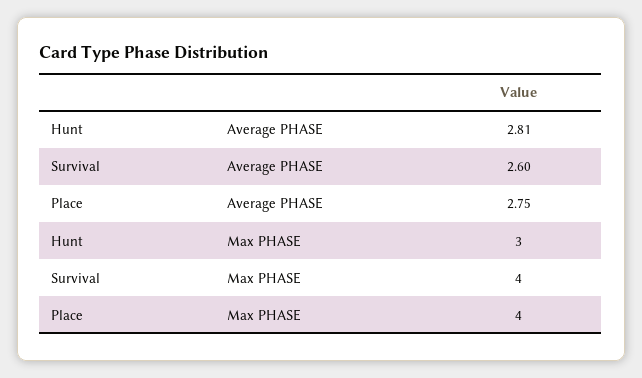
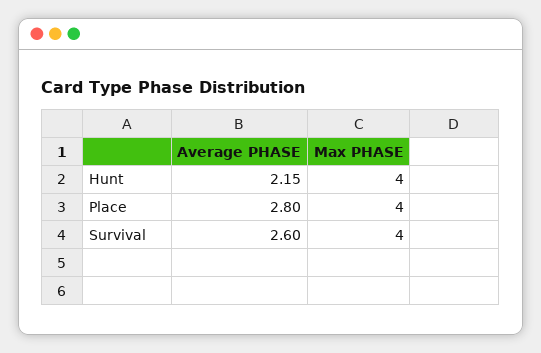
  {
    "Hunt": {
-     "Average PHASE": 2.81,
+     "Average PHASE": 2.15,
-     "Max PHASE": 3
+     "Max PHASE": 4
    },
    "Survival": {
      "Average PHASE": 2.6,
      "Max PHASE": 4
    },
    "Place": {
-     "Average PHASE": 2.75,
+     "Average PHASE": 2.8,
      "Max PHASE": 4
    }
  }

